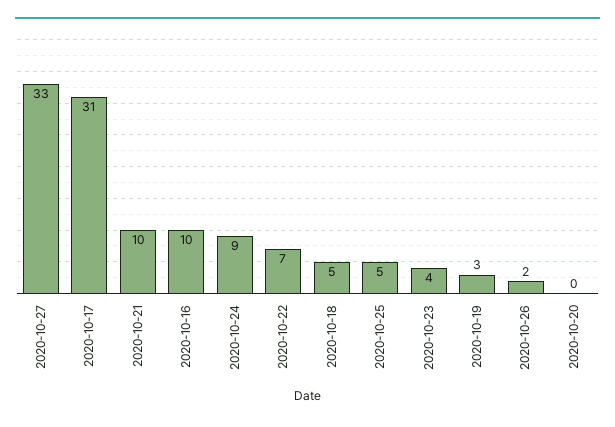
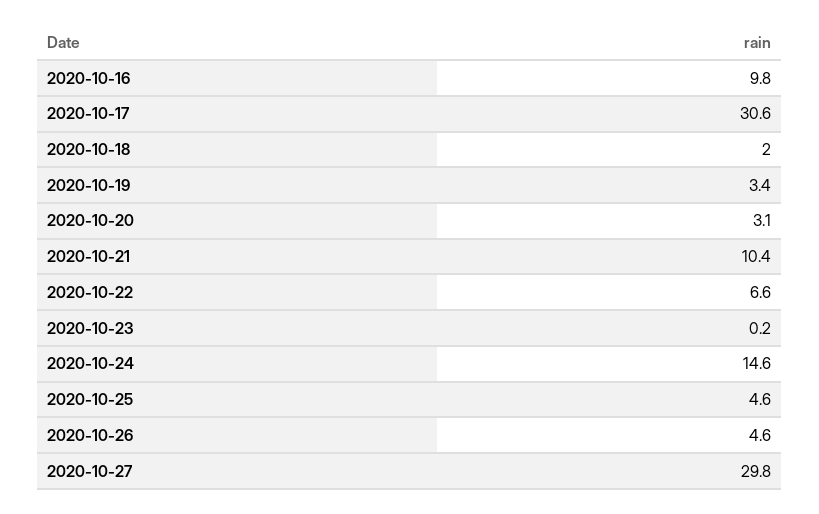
  {
-   "2020-10-27": 33,
+   "2020-10-27": 29.8,
    "2020-10-17": 30.6,
    "2020-10-21": 10.4,
    "2020-10-16": 9.8,
-   "2020-10-24": 9,
+   "2020-10-24": 14.6,
    "2020-10-22": 6.6,
-   "2020-10-18": 5,
+   "2020-10-18": 2,
    "2020-10-25": 4.6,
-   "2020-10-23": 4,
+   "2020-10-23": 0.2,
    "2020-10-19": 3.4,
-   "2020-10-26": 2,
+   "2020-10-26": 4.6,
-   "2020-10-20": 0
+   "2020-10-20": 3.1
  }

